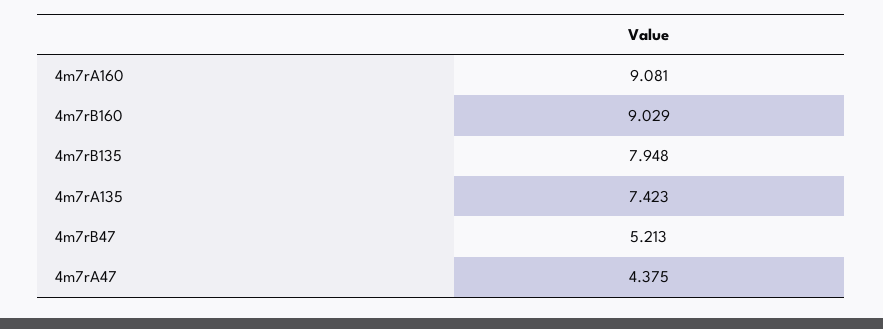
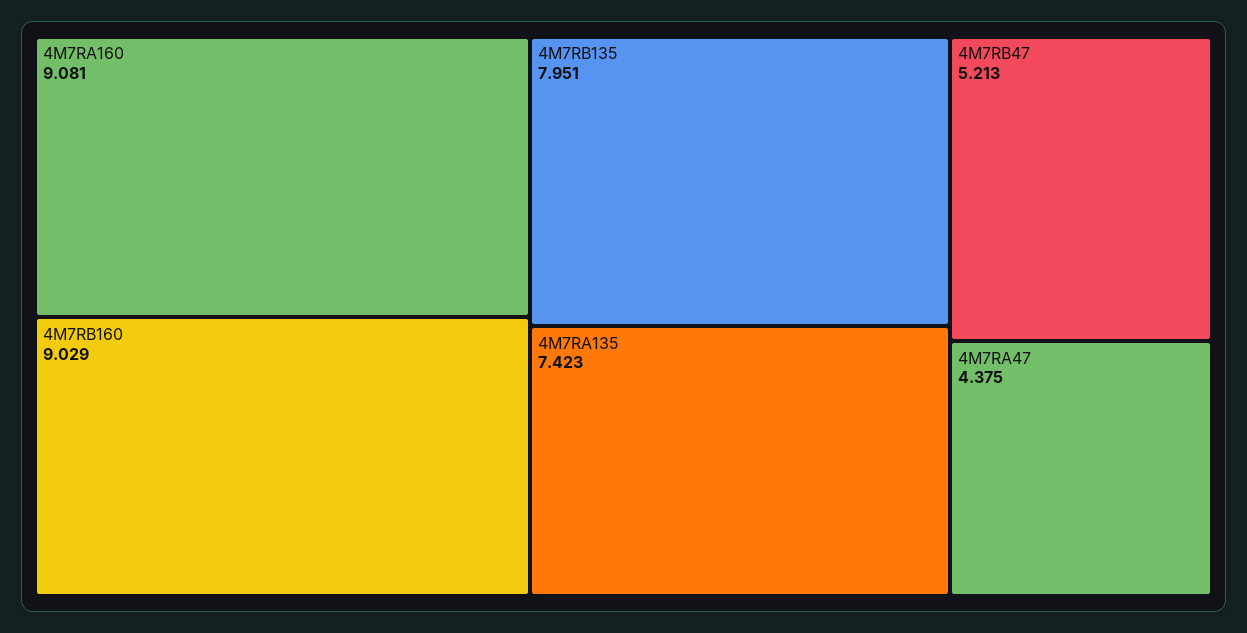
  {
    "4m7rA160": 9.081,
    "4m7rB160": 9.029,
-   "4m7rB135": 7.948,
+   "4m7rB135": 7.951,
    "4m7rA135": 7.423,
    "4m7rB47": 5.213,
    "4m7rA47": 4.375
  }

